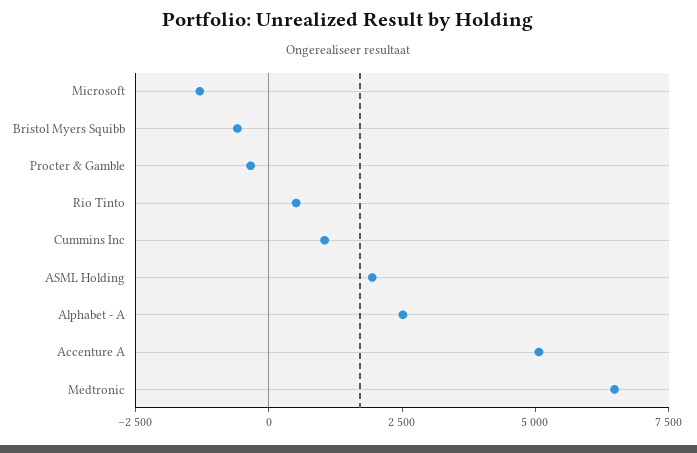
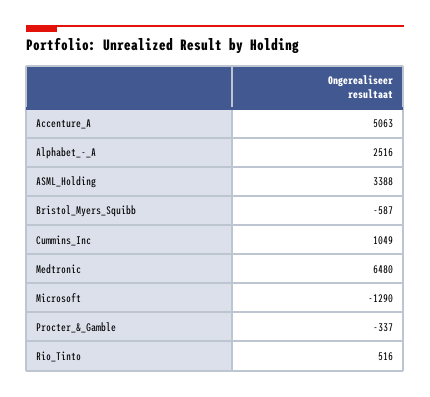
  {
    "Microsoft": -1290,
    "Bristol Myers Squibb": -587,
    "Procter & Gamble": -337,
    "Rio Tinto": 516,
    "Cummins Inc": 1049,
-   "ASML Holding": 2000,
+   "ASML Holding": 3388,
    "Alphabet - A": 2516,
    "Accenture A": 5063,
    "Medtronic": 6480
  }

